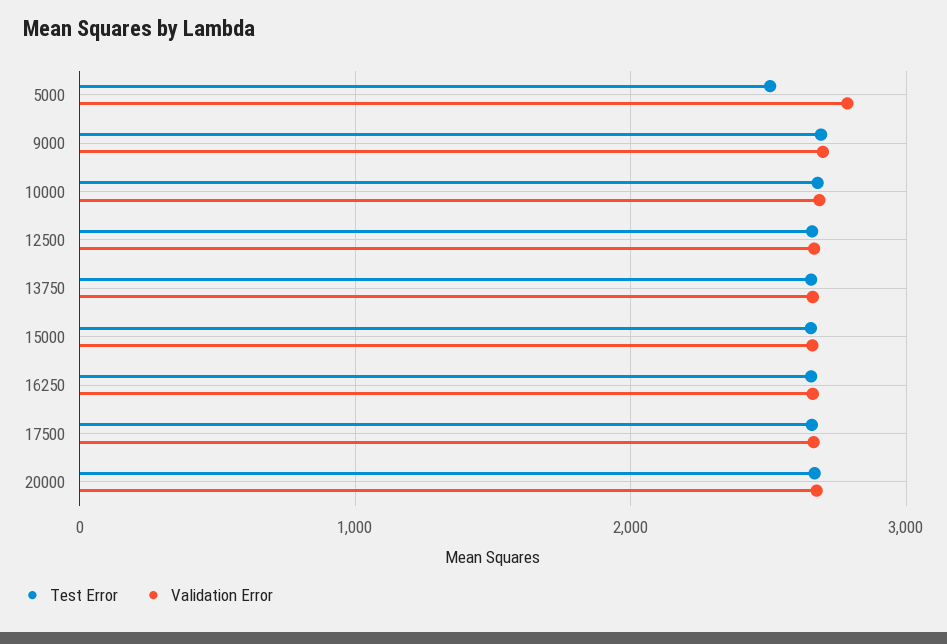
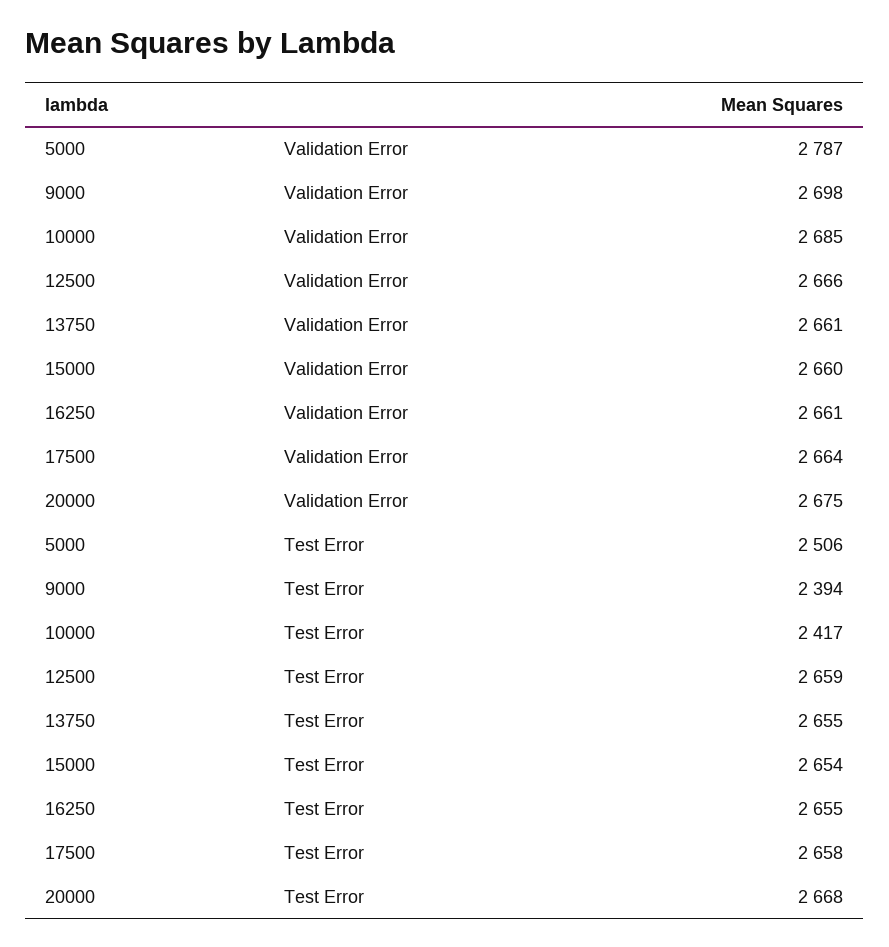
  {
    "Test Error": {
      "5000": 2506,
-     "9000": 2700,
+     "9000": 2394,
-     "10000": 2700,
+     "10000": 2417,
      "12500": 2659,
      "13750": 2655,
      "15000": 2654,
      "16250": 2655,
      "17500": 2658,
      "20000": 2668
    },
    "Validation Error": {
      "5000": 2787,
      "9000": 2698,
      "10000": 2685,
      "12500": 2666,
      "13750": 2661,
      "15000": 2660,
      "16250": 2661,
      "17500": 2664,
      "20000": 2675
    }
  }

